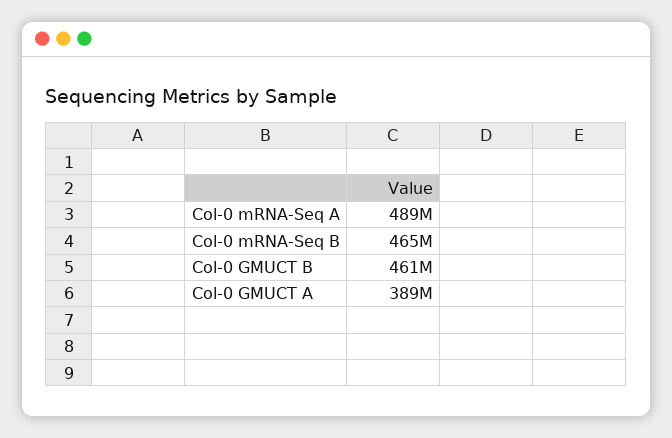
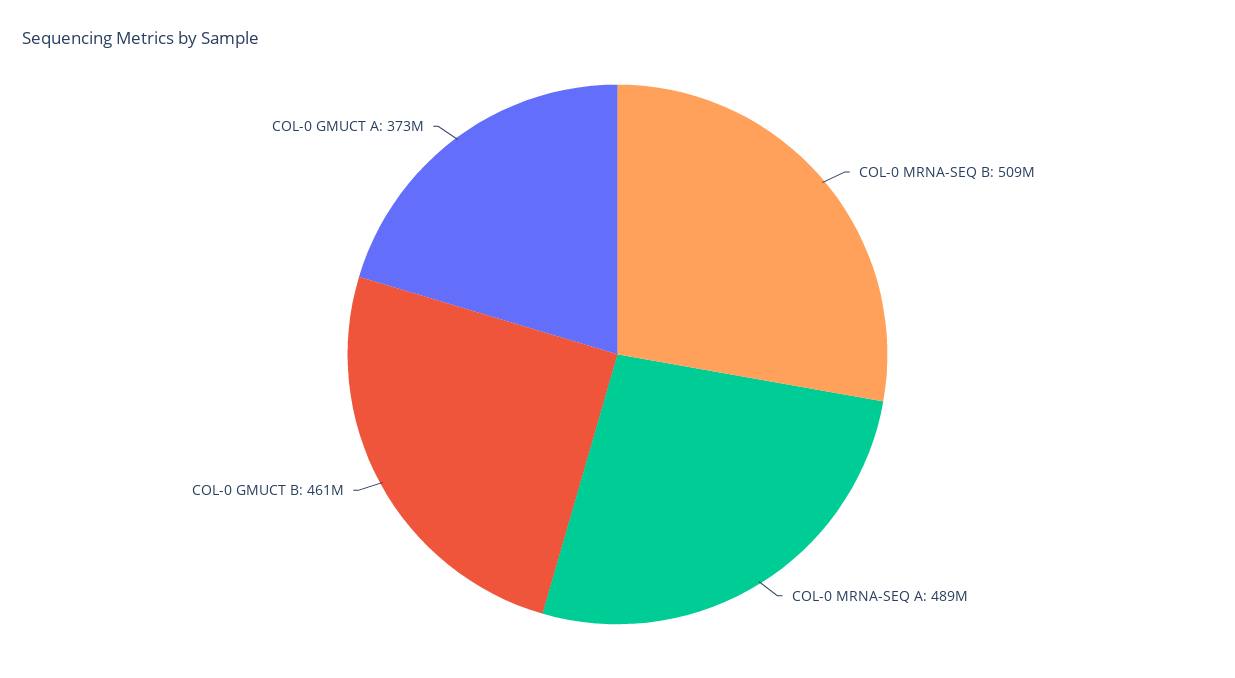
  {
    "Col-0 mRNA-Seq A": 489000000,
-   "Col-0 mRNA-Seq B": 465000000,
+   "Col-0 mRNA-Seq B": 509000000,
    "Col-0 GMUCT B": 461000000,
-   "Col-0 GMUCT A": 389000000
+   "Col-0 GMUCT A": 373000000
  }

